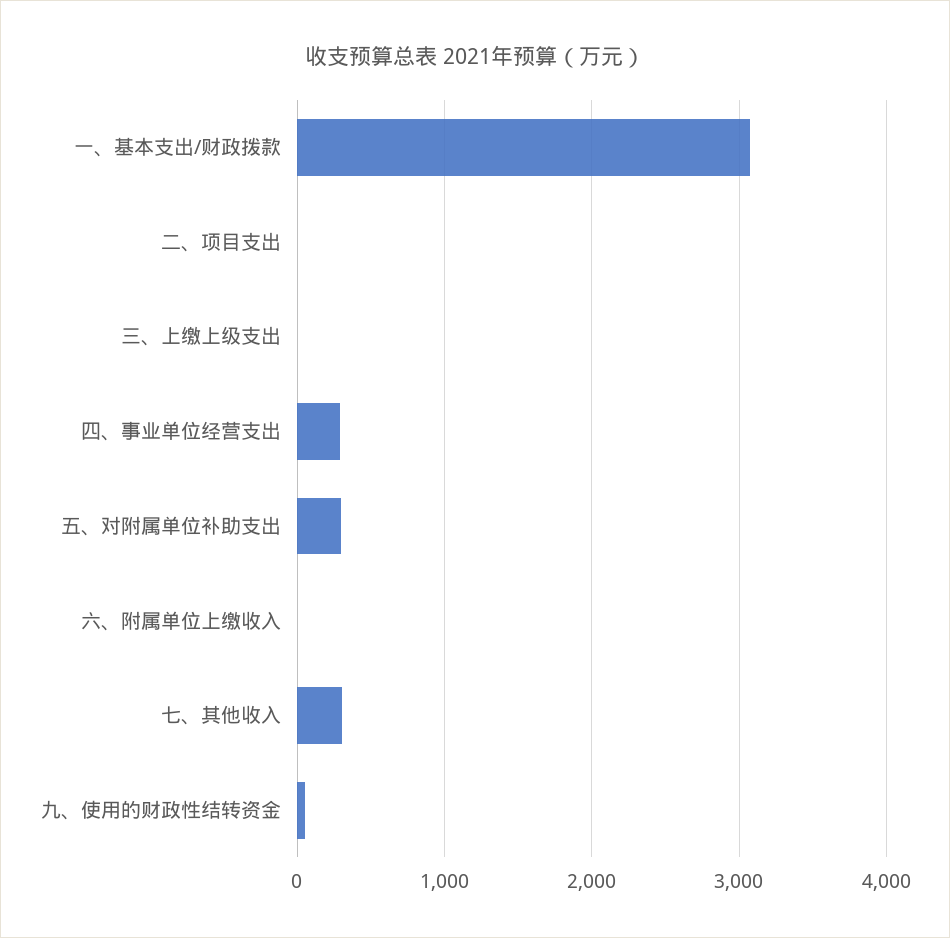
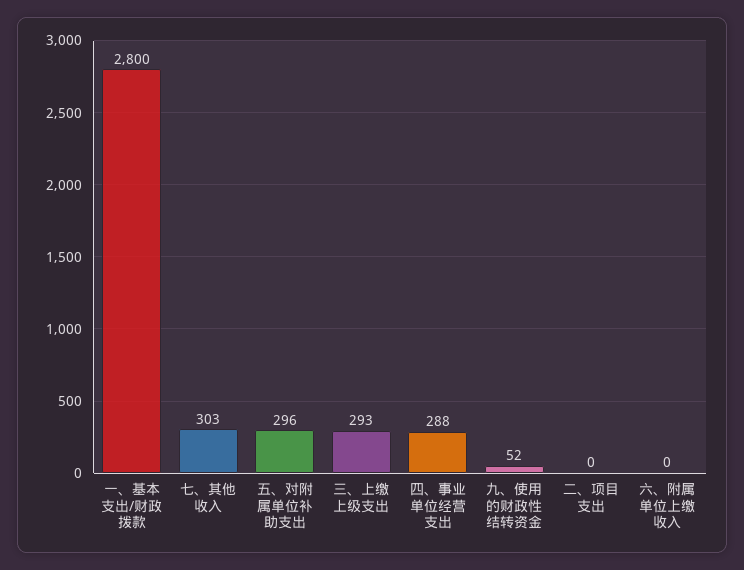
  {
-   "一、基本支出/财政拨款": 3100,
+   "一、基本支出/财政拨款": 2800,
    "二、项目支出": 0,
-   "三、上缴上级支出": 0,
+   "三、上缴上级支出": 293,
    "四、事业单位经营支出": 288,
    "五、对附属单位补助支出": 296,
    "六、附属单位上缴收入": 0,
    "七、其他收入": 303,
    "九、使用的财政性结转资金": 52
  }

